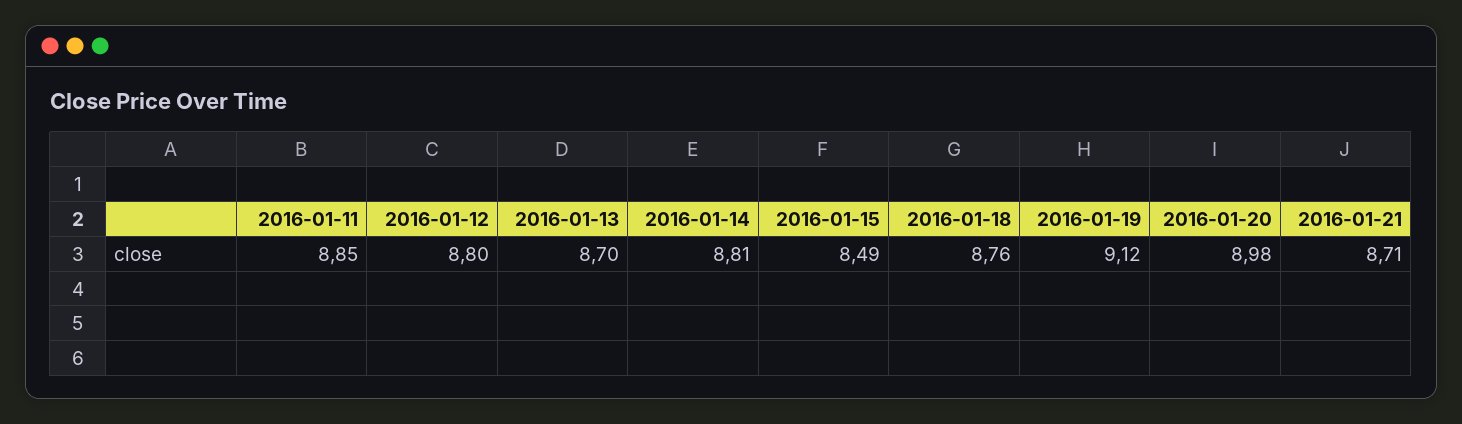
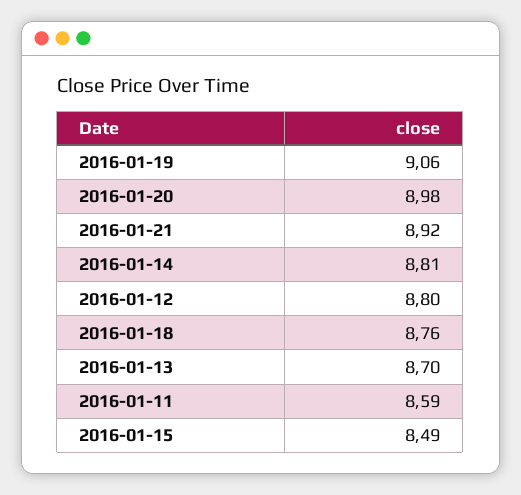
  {
-   "2016-01-11": 8.85,
+   "2016-01-11": 8.59,
    "2016-01-12": 8.8,
    "2016-01-13": 8.7,
    "2016-01-14": 8.81,
    "2016-01-15": 8.49,
    "2016-01-18": 8.76,
-   "2016-01-19": 9.12,
+   "2016-01-19": 9.06,
    "2016-01-20": 8.98,
-   "2016-01-21": 8.71
+   "2016-01-21": 8.92
  }

